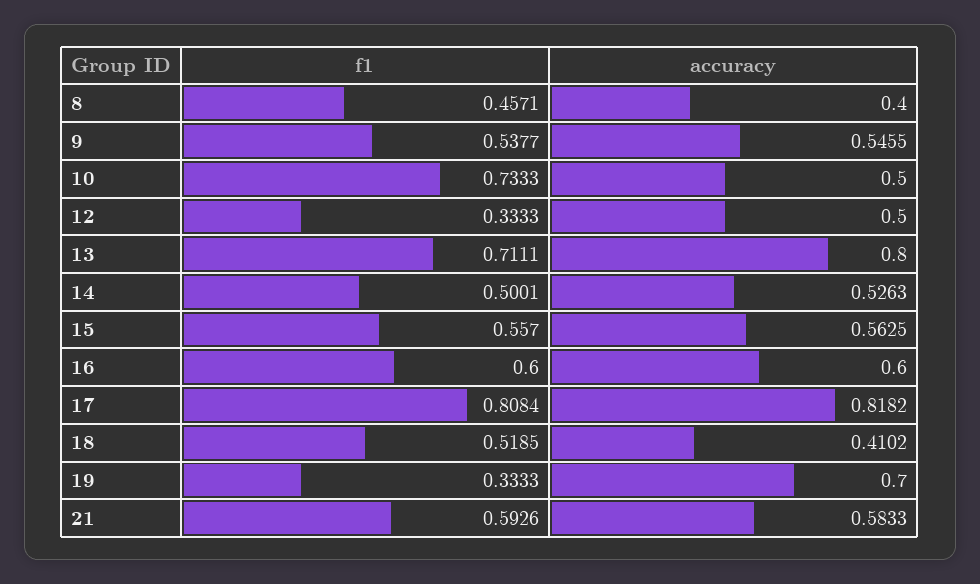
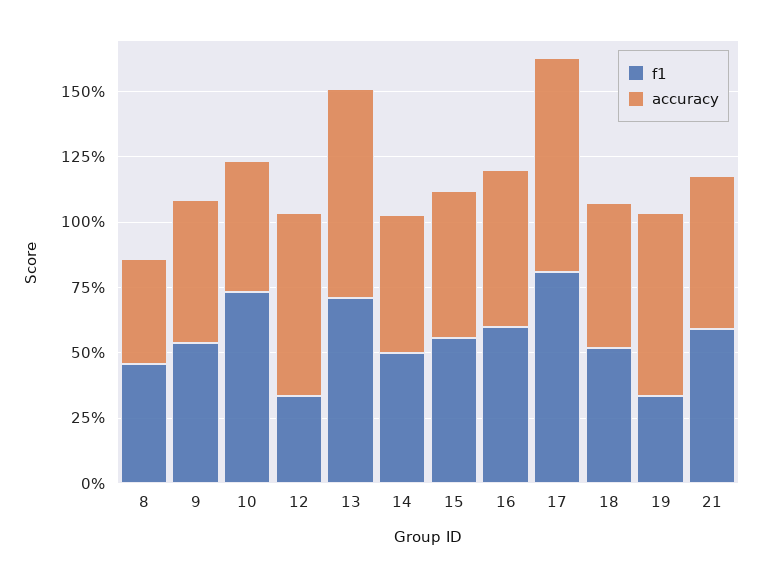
  {
    "f1": {
      "8": 0.4571,
      "9": 0.5377,
      "10": 0.7333,
      "12": 0.3333,
      "13": 0.7111,
      "14": 0.5001,
      "15": 0.557,
      "16": 0.6,
      "17": 0.8084,
      "18": 0.5185,
      "19": 0.3333,
      "21": 0.5926
    },
    "accuracy": {
      "8": 0.4,
      "9": 0.5455,
      "10": 0.5,
-     "12": 0.5,
+     "12": 0.7,
      "13": 0.8,
      "14": 0.5263,
      "15": 0.5625,
      "16": 0.6,
      "17": 0.8182,
-     "18": 0.4102,
+     "18": 0.55,
      "19": 0.7,
      "21": 0.5833
    }
  }

